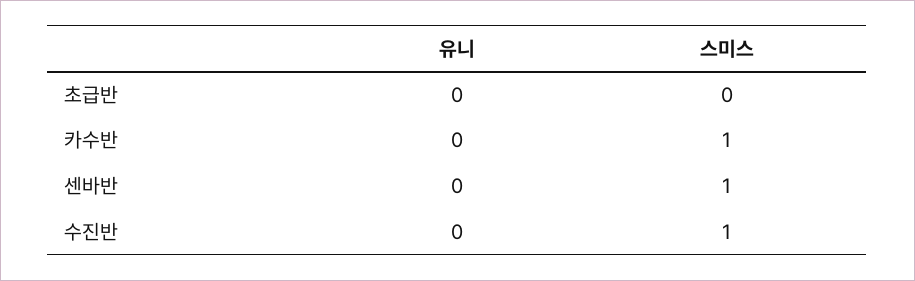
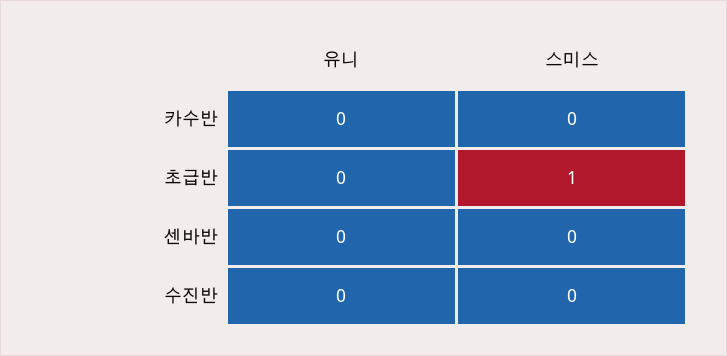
  {
    "유니": {
      "초급반": 0,
      "카수반": 0,
      "센바반": 0,
      "수진반": 0
    },
    "스미스": {
-     "초급반": 0,
+     "초급반": 1,
-     "카수반": 1,
+     "카수반": 0,
-     "센바반": 1,
+     "센바반": 0,
-     "수진반": 1
+     "수진반": 0
    }
  }

